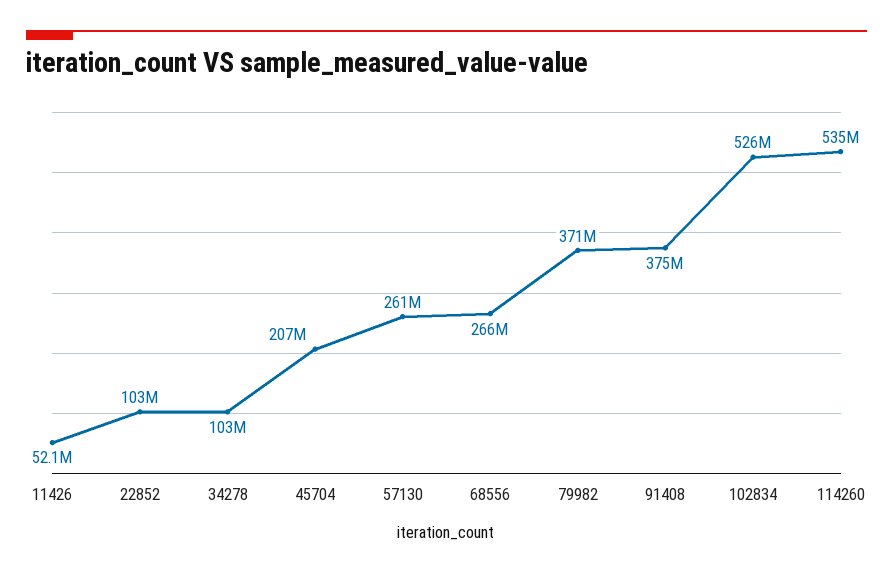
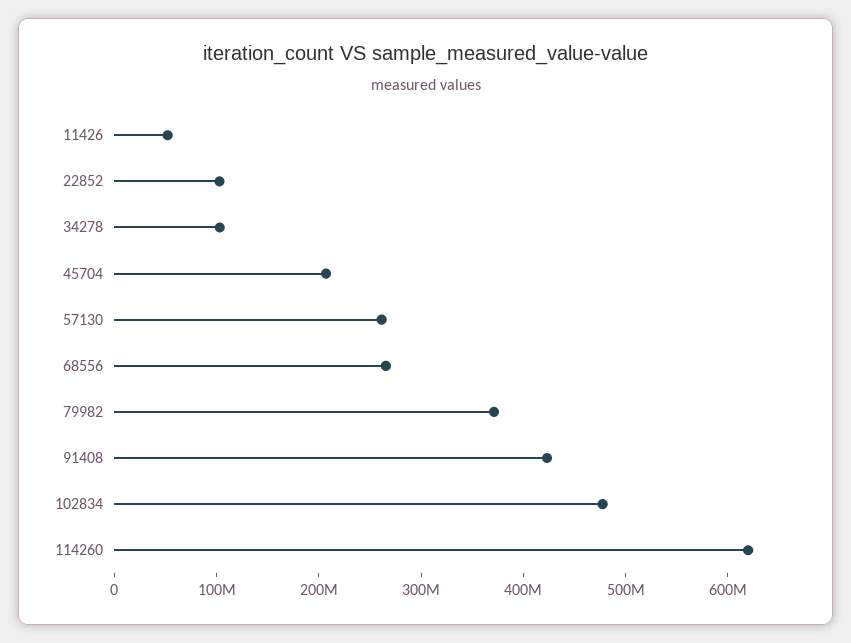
  {
    "11426": 52100000,
    "22852": 103000000,
    "34278": 103000000,
    "45704": 207000000,
    "57130": 261000000,
    "68556": 266000000,
    "79982": 371000000,
-   "91408": 375000000,
+   "91408": 420000000,
-   "102834": 526000000,
+   "102834": 480000000,
-   "114260": 535000000
+   "114260": 620000000
  }

